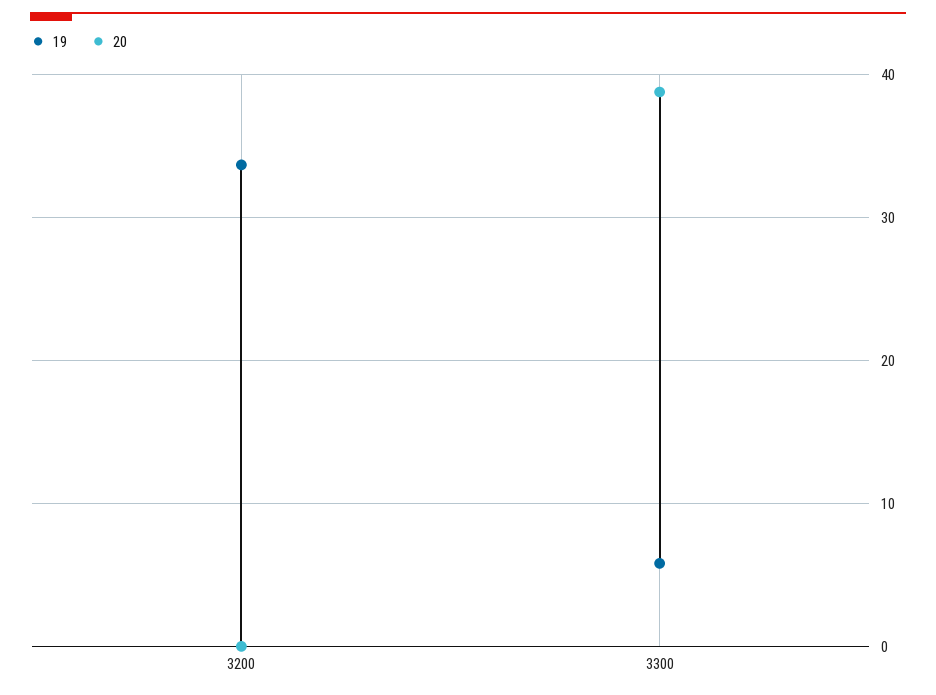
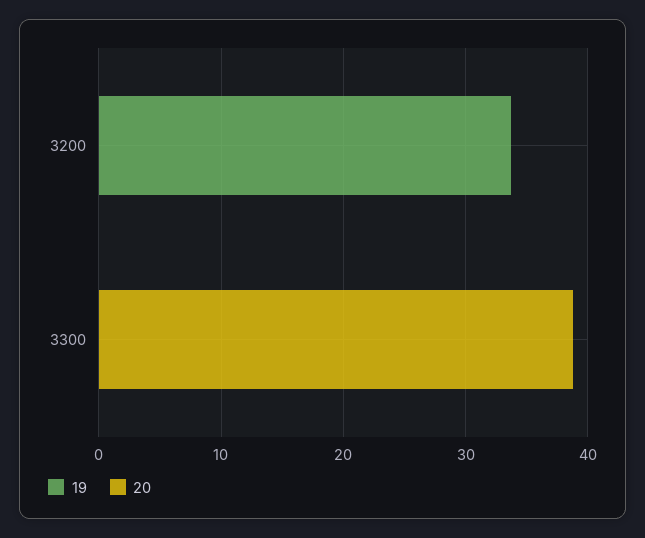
  {
    "19": {
      "3200": 34,
-     "3300": 6
+     "3300": 0
    },
    "20": {
      "3200": 0,
      "3300": 39
    }
  }

